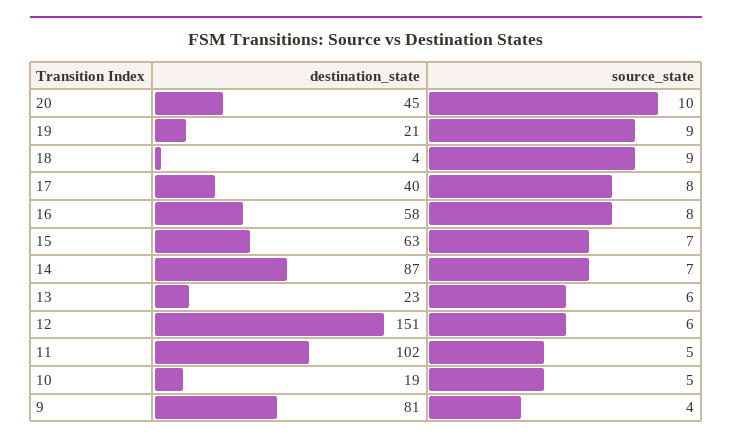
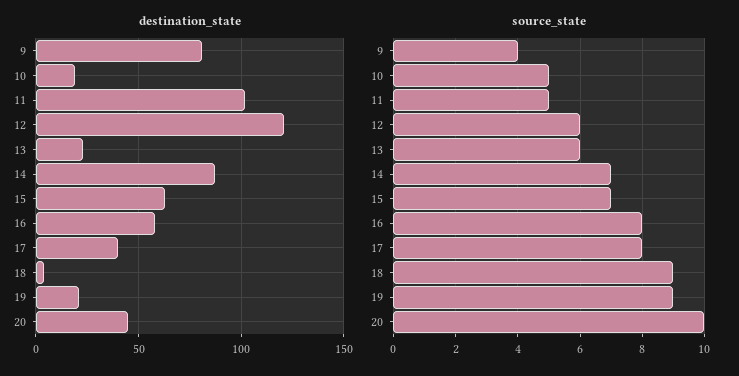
  {
    "destination_state": {
      "20": 45,
      "19": 21,
      "18": 4,
      "17": 40,
      "16": 58,
      "15": 63,
      "14": 87,
      "13": 23,
-     "12": 151,
+     "12": 120,
      "11": 102,
      "10": 19,
      "9": 81
    },
    "source_state": {
      "20": 10,
      "19": 9,
      "18": 9,
      "17": 8,
      "16": 8,
      "15": 7,
      "14": 7,
      "13": 6,
      "12": 6,
      "11": 5,
      "10": 5,
      "9": 4
    }
  }

